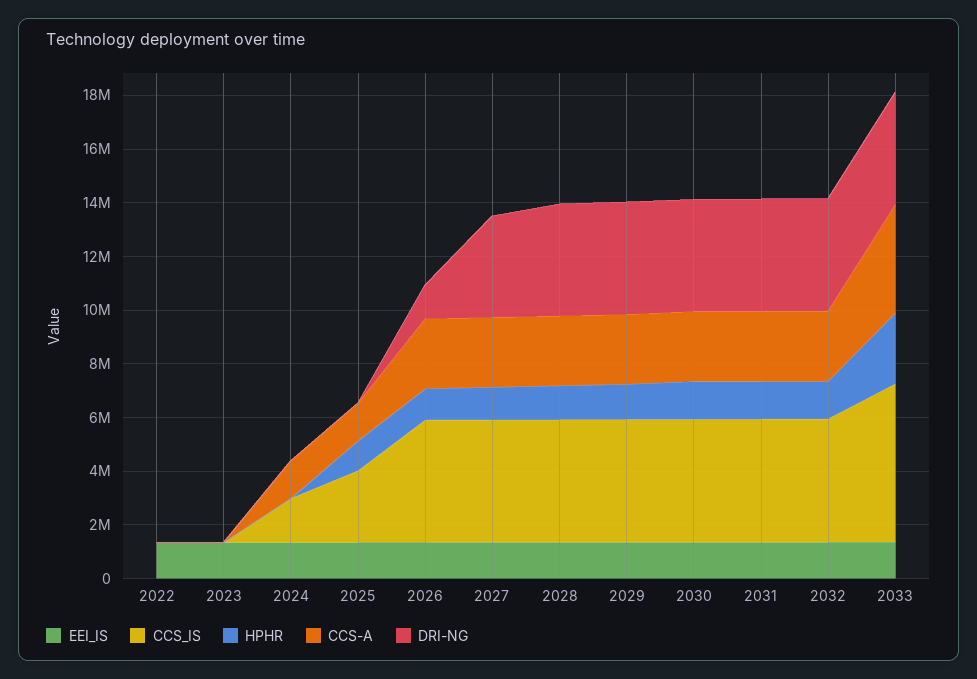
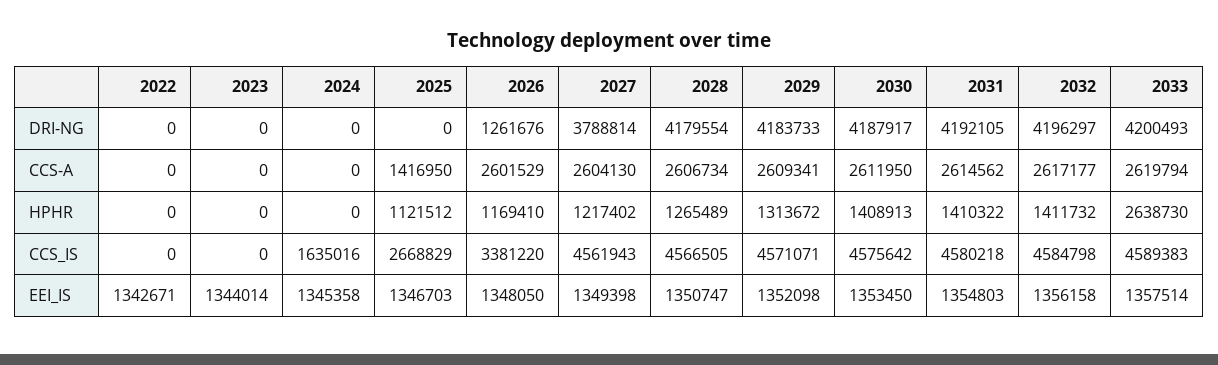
  {
    "EEI_IS": {
      "2022": 1342671,
      "2023": 1344014,
      "2024": 1345358,
      "2025": 1346703,
      "2026": 1348050,
      "2027": 1349398,
      "2028": 1350747,
      "2029": 1352098,
      "2030": 1353450,
      "2031": 1354803,
      "2032": 1356158,
      "2033": 1357514
    },
    "CCS_IS": {
      "2022": 0,
      "2023": 0,
      "2024": 1635016,
      "2025": 2668829,
-     "2026": 4500000,
+     "2026": 3381220,
      "2027": 4561943,
      "2028": 4566505,
      "2029": 4571071,
      "2030": 4575642,
      "2031": 4580218,
      "2032": 4584798,
-     "2033": 6000000
+     "2033": 4589383
    },
    "HPHR": {
      "2022": 0,
      "2023": 0,
      "2024": 0,
      "2025": 1121512,
      "2026": 1169410,
      "2027": 1217402,
      "2028": 1265489,
      "2029": 1313672,
      "2030": 1408913,
      "2031": 1410322,
      "2032": 1411732,
      "2033": 2638730
    },
    "CCS-A": {
      "2022": 0,
      "2023": 0,
-     "2024": 1500000,
+     "2024": 0,
      "2025": 1416950,
      "2026": 2601529,
      "2027": 2604130,
      "2028": 2606734,
      "2029": 2609341,
      "2030": 2611950,
      "2031": 2614562,
      "2032": 2617177,
-     "2033": 4000000
+     "2033": 2619794
    },
    "DRI-NG": {
      "2022": 0,
      "2023": 0,
      "2024": 0,
      "2025": 0,
      "2026": 1261676,
      "2027": 3788814,
      "2028": 4179554,
      "2029": 4183733,
      "2030": 4187917,
      "2031": 4192105,
      "2032": 4196297,
      "2033": 4200493
    }
  }

